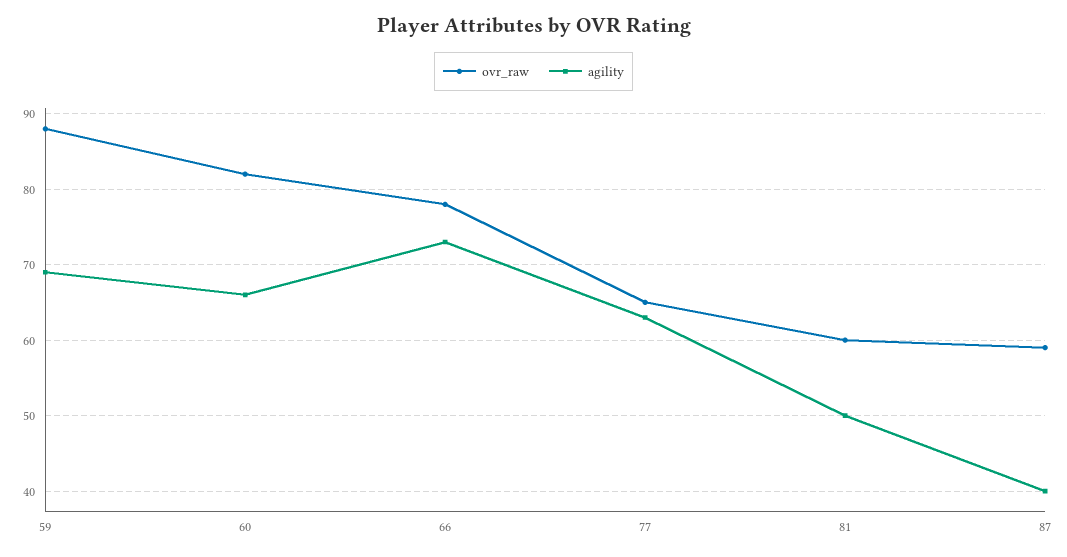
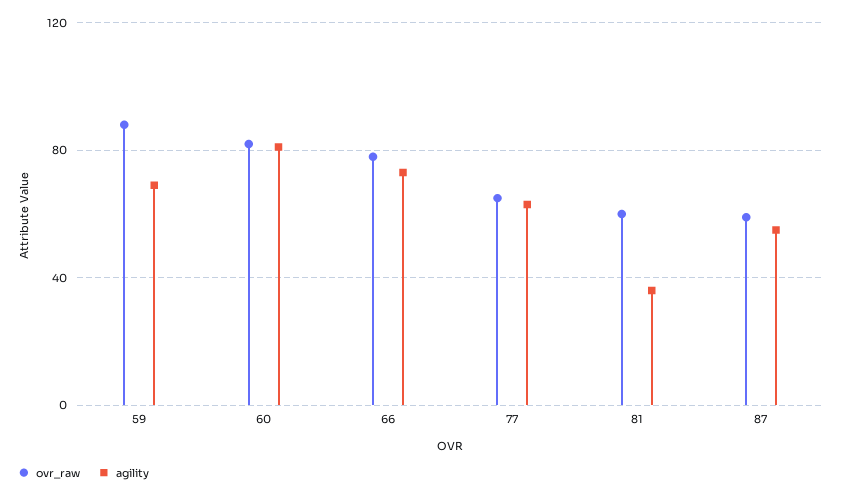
  {
    "ovr_raw": {
      "59": 88,
      "60": 82,
      "66": 78,
      "77": 65,
      "81": 60,
      "87": 59
    },
    "agility": {
      "59": 69,
-     "60": 66,
+     "60": 80,
      "66": 73,
      "77": 63,
-     "81": 50,
+     "81": 35,
-     "87": 40
+     "87": 55
    }
  }

